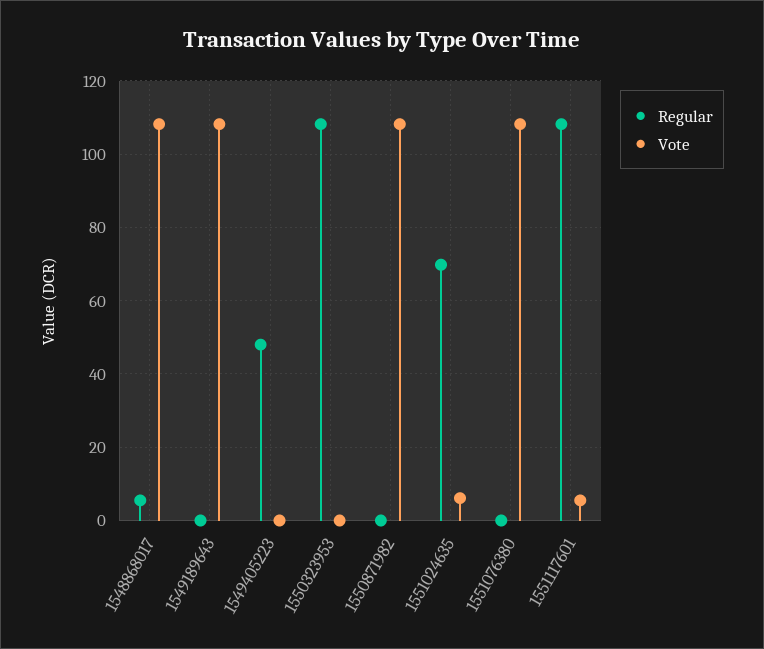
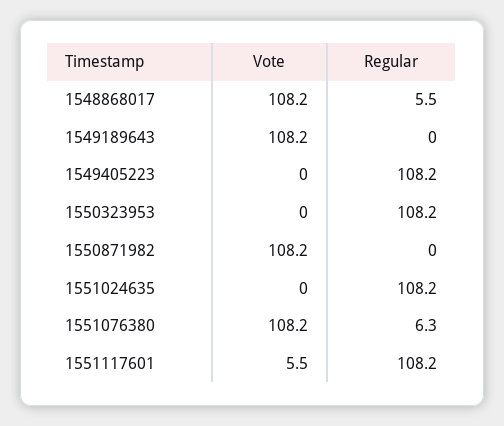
  {
    "Regular": {
      "1548868017": 5.5,
      "1549189643": 0,
-     "1549405223": 48,
+     "1549405223": 108.2,
      "1550323953": 108.2,
      "1550871982": 0,
-     "1551024635": 70,
+     "1551024635": 108.2,
-     "1551076380": 0,
+     "1551076380": 6.3,
      "1551117601": 108.2
    },
    "Vote": {
      "1548868017": 108.2,
      "1549189643": 108.2,
      "1549405223": 0,
      "1550323953": 0,
      "1550871982": 108.2,
-     "1551024635": 6,
+     "1551024635": 0,
      "1551076380": 108.2,
      "1551117601": 5.5
    }
  }

